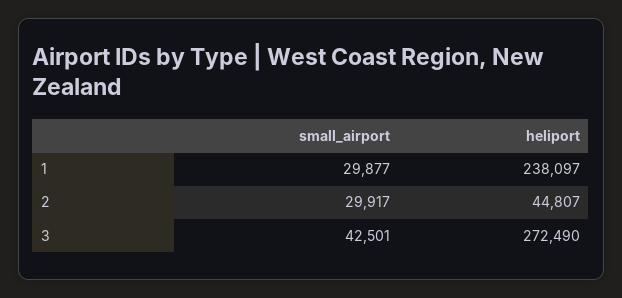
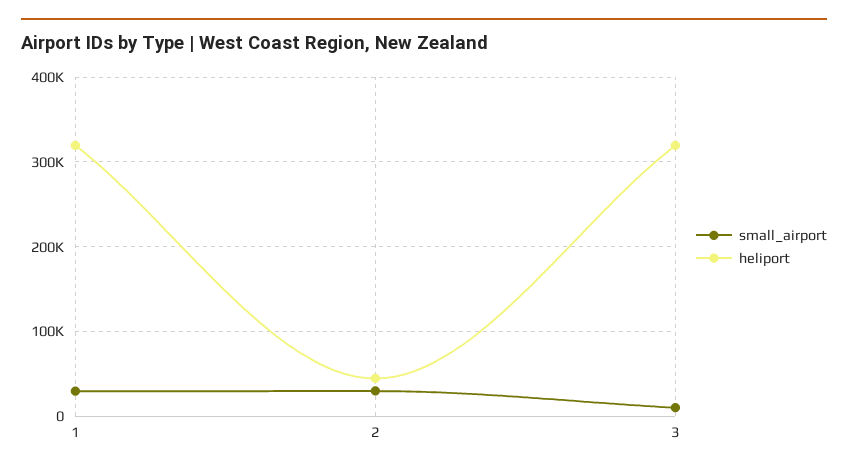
  {
    "small_airport": {
      "1": 29877,
      "2": 29917,
-     "3": 42501
+     "3": 10000
    },
    "heliport": {
-     "1": 238097,
+     "1": 320000,
      "2": 44807,
-     "3": 272490
+     "3": 320000
    }
  }

